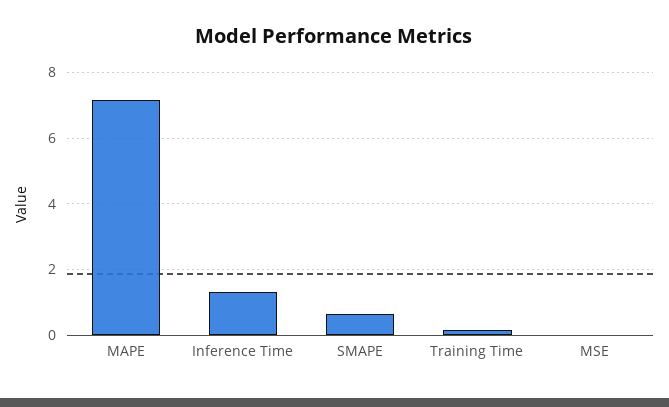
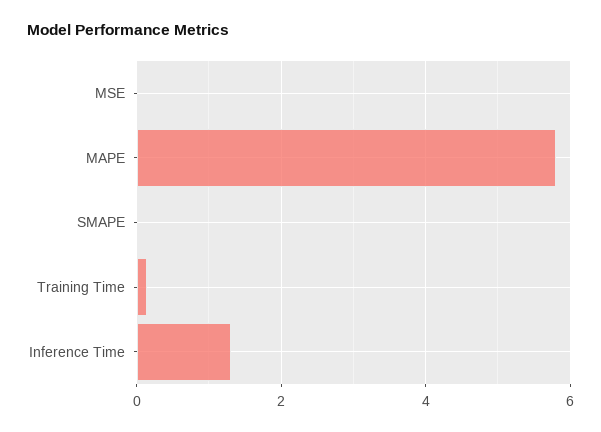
  {
-   "MAPE": 7.2,
+   "MAPE": 5.8,
    "Inference Time": 1.4,
-   "SMAPE": 0.6,
+   "SMAPE": 0,
    "Training Time": 0.2,
    "MSE": 0
  }

